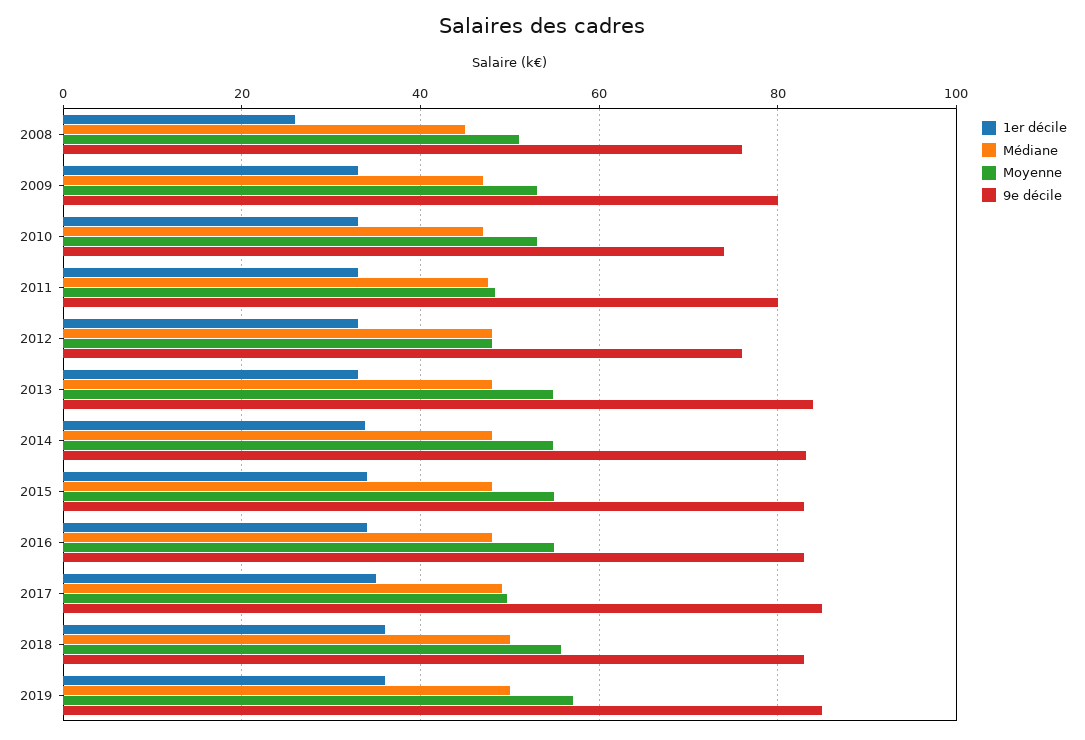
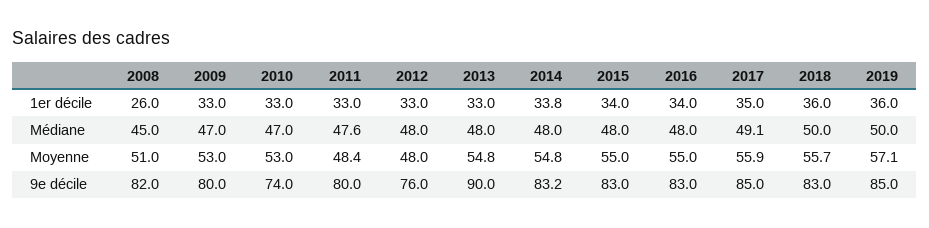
  {
    "1er décile": {
      "2008": 26,
      "2009": 33,
      "2010": 33,
      "2011": 33,
      "2012": 33,
      "2013": 33,
      "2014": 33.8,
      "2015": 34,
      "2016": 34,
      "2017": 35,
      "2018": 36,
      "2019": 36
    },
    "Médiane": {
      "2008": 45,
      "2009": 47,
      "2010": 47,
      "2011": 47.6,
      "2012": 48,
      "2013": 48,
      "2014": 48,
      "2015": 48,
      "2016": 48,
      "2017": 49.1,
      "2018": 50,
      "2019": 50
    },
    "Moyenne": {
      "2008": 51,
      "2009": 53,
      "2010": 53,
      "2011": 48.4,
      "2012": 48,
      "2013": 54.8,
      "2014": 54.8,
      "2015": 55,
      "2016": 55,
-     "2017": 50,
+     "2017": 55.9,
      "2018": 55.7,
      "2019": 57.1
    },
    "9e décile": {
-     "2008": 76,
+     "2008": 82,
      "2009": 80,
      "2010": 74,
      "2011": 80,
      "2012": 76,
-     "2013": 84,
+     "2013": 90,
      "2014": 83.2,
      "2015": 83,
      "2016": 83,
      "2017": 85,
      "2018": 83,
      "2019": 85
    }
  }

